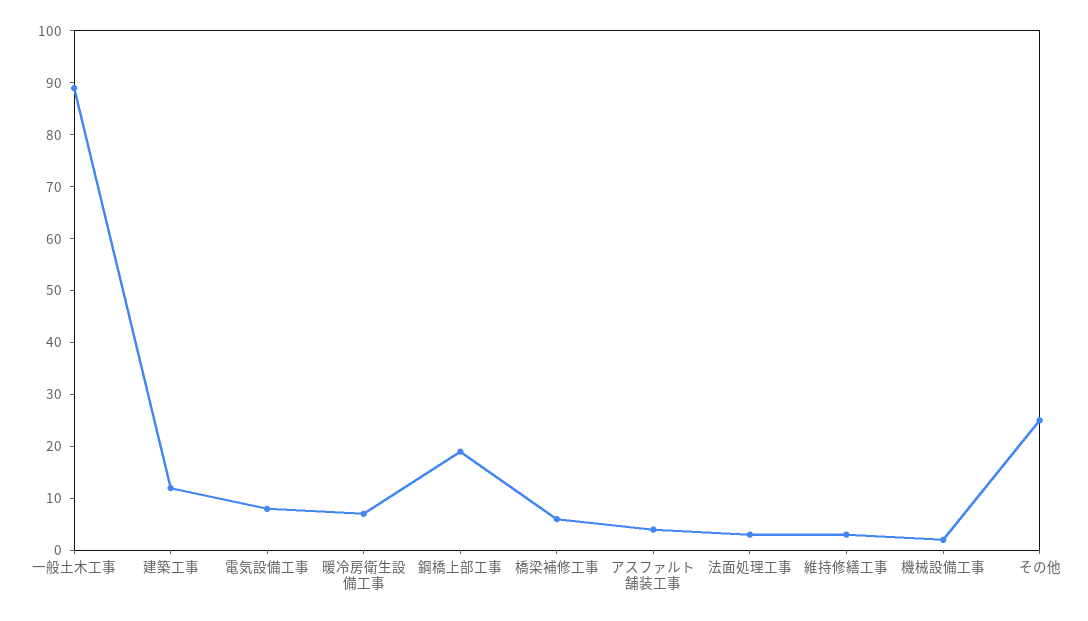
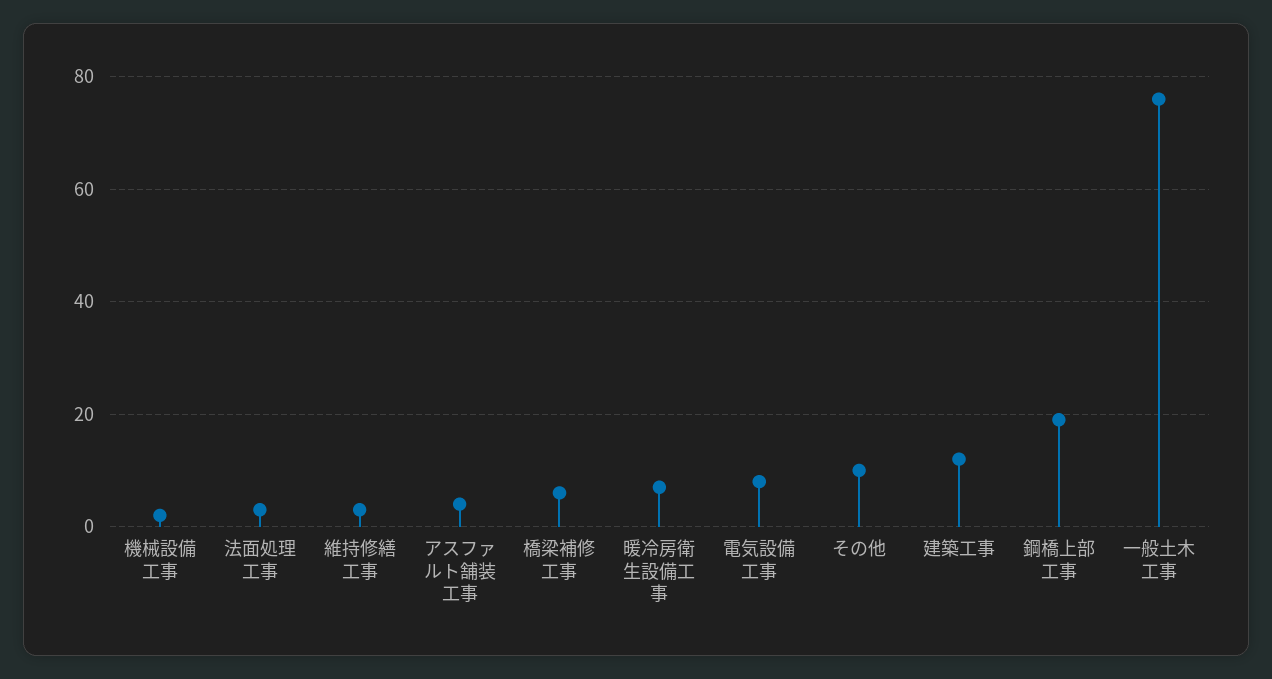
  {
-   "一般土木工事": 90,
+   "一般土木工事": 75,
    "建築工事": 10,
    "電気設備工事": 10,
    "暖冷房衛生設備工事": 5,
    "鋼橋上部工事": 20,
    "橋梁補修工事": 5,
    "アスファルト舗装工事": 5,
    "法面処理工事": 5,
    "維持修繕工事": 5,
    "機械設備工事": 0,
-   "その他": 25
+   "その他": 10
  }

